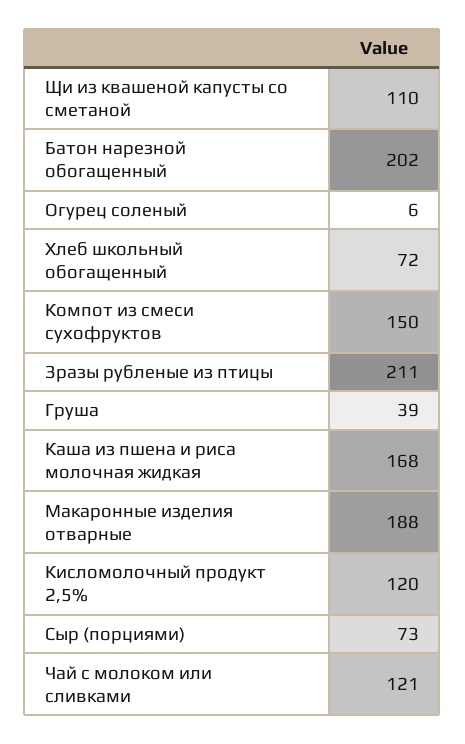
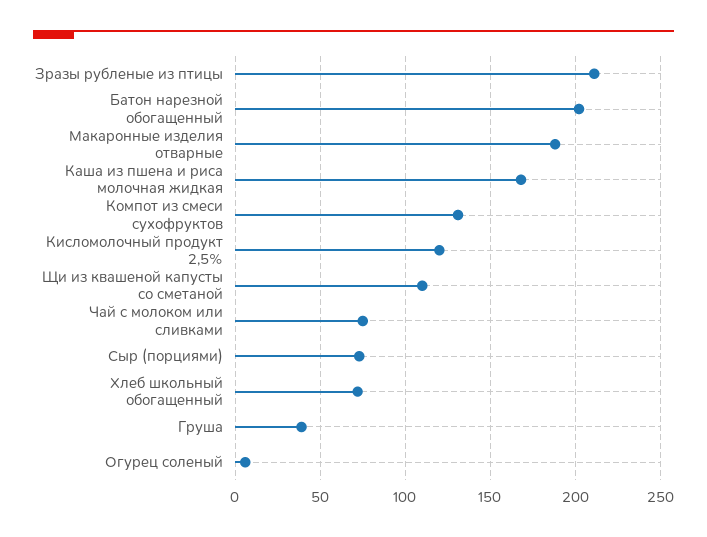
  {
    "Щи из квашеной капусты со сметаной": 110,
    "Батон нарезной обогащенный": 202,
    "Огурец соленый": 6,
    "Хлеб школьный обогащенный": 72,
-   "Компот из смеси сухофруктов": 150,
+   "Компот из смеси сухофруктов": 130,
    "Зразы рубленые из птицы": 211,
    "Груша": 39,
    "Каша из пшена и риса молочная жидкая": 168,
    "Макаронные изделия отварные": 188,
    "Кисломолочный продукт 2,5%": 120,
    "Сыр (порциями)": 73,
-   "Чай с молоком или сливками": 121
+   "Чай с молоком или сливками": 75
  }

